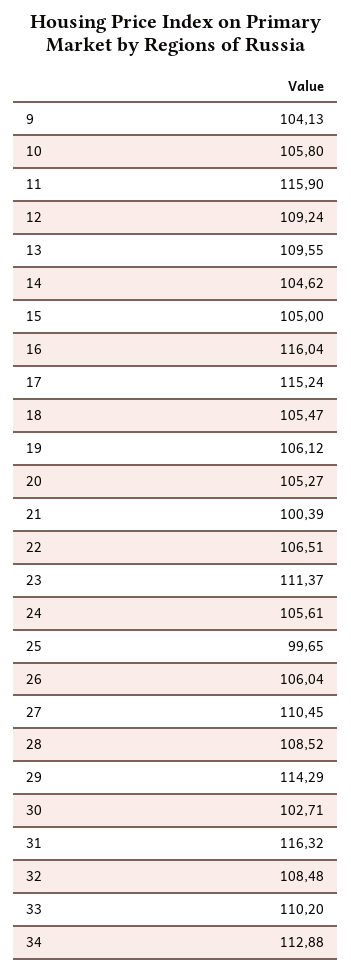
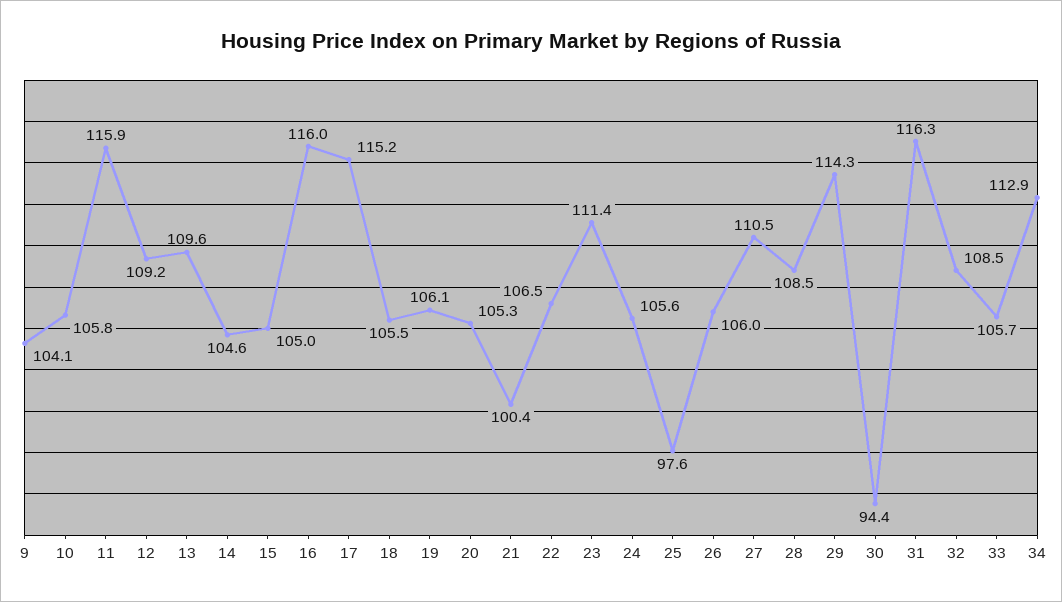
  {
    "9": 104.13,
    "10": 105.8,
    "11": 115.9,
    "12": 109.24,
    "13": 109.55,
    "14": 104.62,
    "15": 105,
    "16": 116.04,
    "17": 115.24,
    "18": 105.47,
    "19": 106.12,
    "20": 105.27,
    "21": 100.39,
    "22": 106.51,
    "23": 111.37,
    "24": 105.61,
-   "25": 99.65,
+   "25": 97.6,
    "26": 106.04,
    "27": 110.45,
    "28": 108.52,
    "29": 114.29,
-   "30": 102.71,
+   "30": 94.4,
    "31": 116.32,
    "32": 108.48,
-   "33": 110.2,
+   "33": 105.7,
    "34": 112.88
  }

